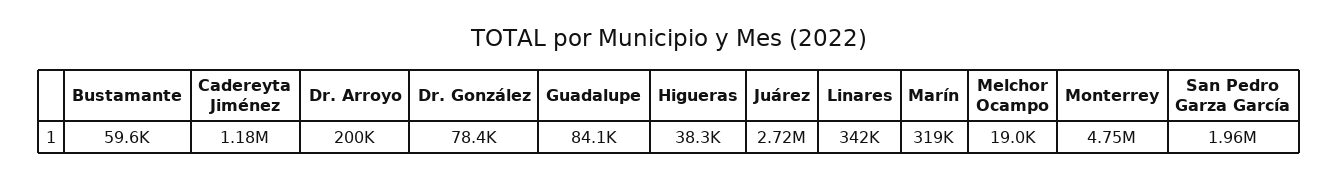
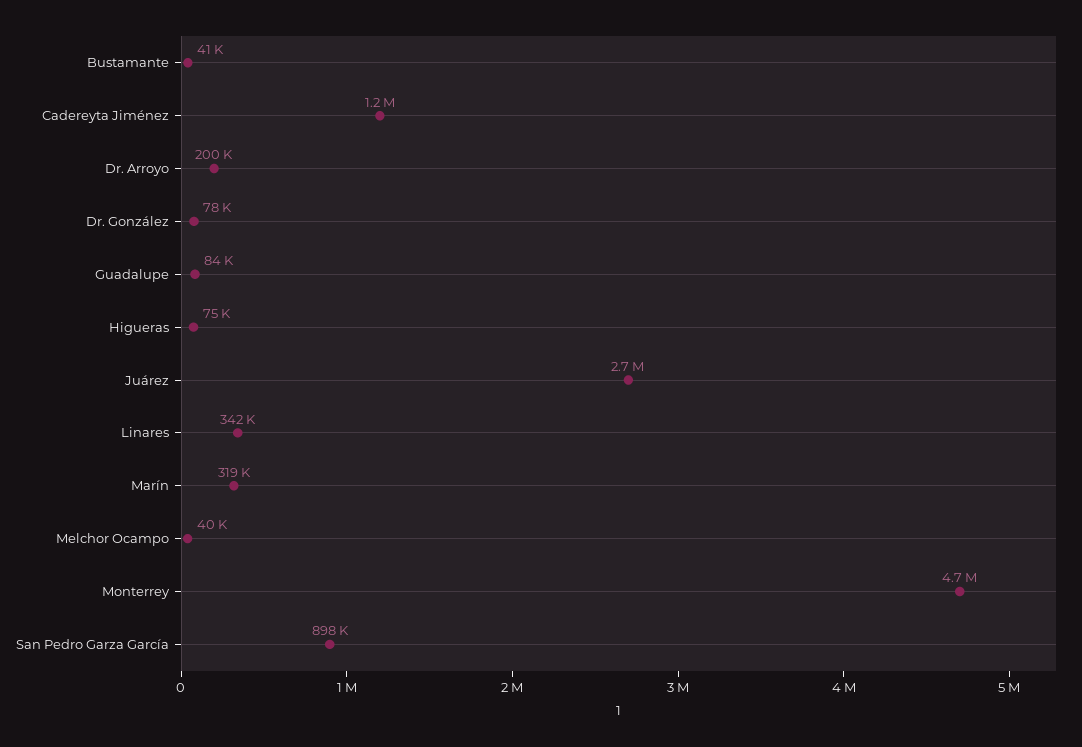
  {
-   "Bustamante": 59600,
+   "Bustamante": 41000,
    "Cadereyta Jiménez": 1180000,
    "Dr. Arroyo": 200000,
    "Dr. González": 78400,
    "Guadalupe": 84100,
-   "Higueras": 38300,
+   "Higueras": 75000,
    "Juárez": 2720000,
    "Linares": 342000,
    "Marín": 319000,
-   "Melchor Ocampo": 19000,
+   "Melchor Ocampo": 40000,
    "Monterrey": 4750000,
-   "San Pedro Garza García": 1960000
+   "San Pedro Garza García": 898000
  }

